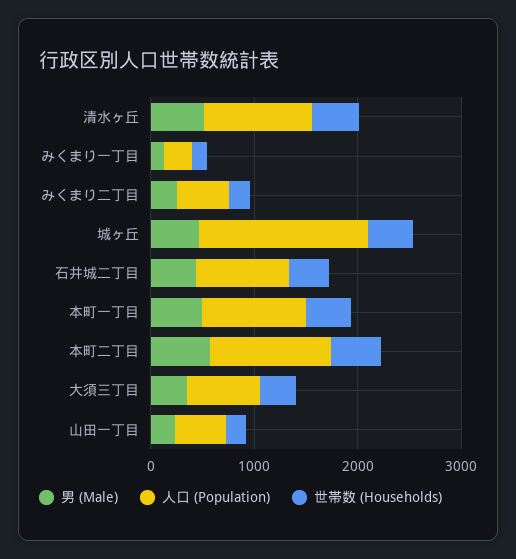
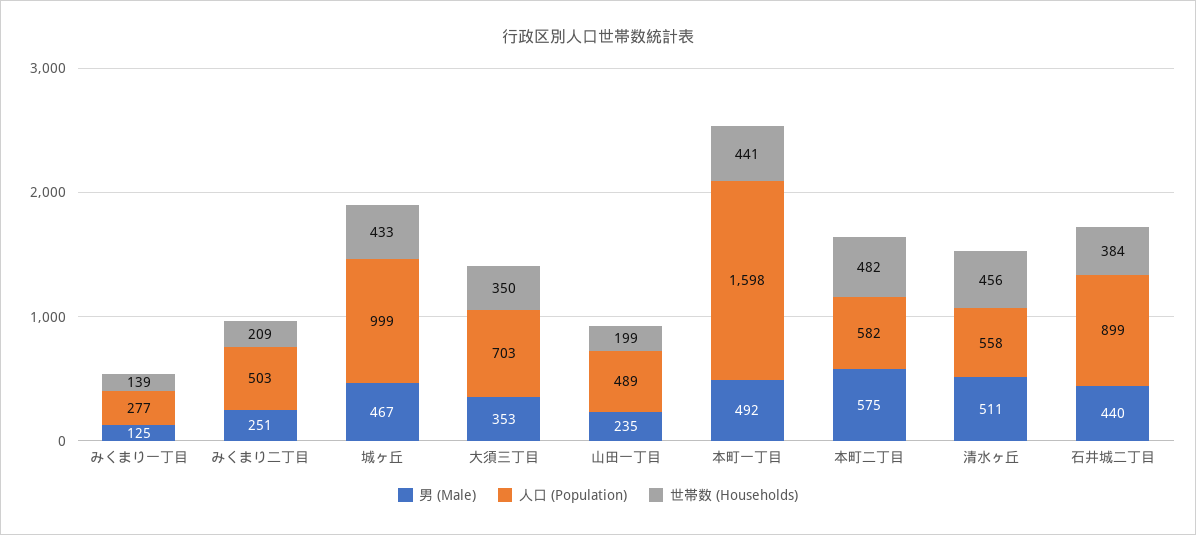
  {
    "男 (Male)": {
      "清水ヶ丘": 511,
      "みくまり一丁目": 125,
      "みくまり二丁目": 251,
      "城ヶ丘": 467,
      "石井城二丁目": 440,
      "本町一丁目": 492,
      "本町二丁目": 575,
      "大須三丁目": 353,
      "山田一丁目": 235
    },
    "人口 (Population)": {
-     "清水ヶ丘": 1000,
+     "清水ヶ丘": 558,
      "みくまり一丁目": 277,
      "みくまり二丁目": 503,
-     "城ヶ丘": 1600,
+     "城ヶ丘": 999,
      "石井城二丁目": 899,
-     "本町一丁目": 1000,
+     "本町一丁目": 1598,
-     "本町二丁目": 1200,
+     "本町二丁目": 582,
      "大須三丁目": 703,
      "山田一丁目": 489
    },
    "世帯数 (Households)": {
      "清水ヶ丘": 456,
      "みくまり一丁目": 139,
      "みくまり二丁目": 209,
      "城ヶ丘": 433,
      "石井城二丁目": 384,
      "本町一丁目": 441,
      "本町二丁目": 482,
      "大須三丁目": 350,
      "山田一丁目": 199
    }
  }

